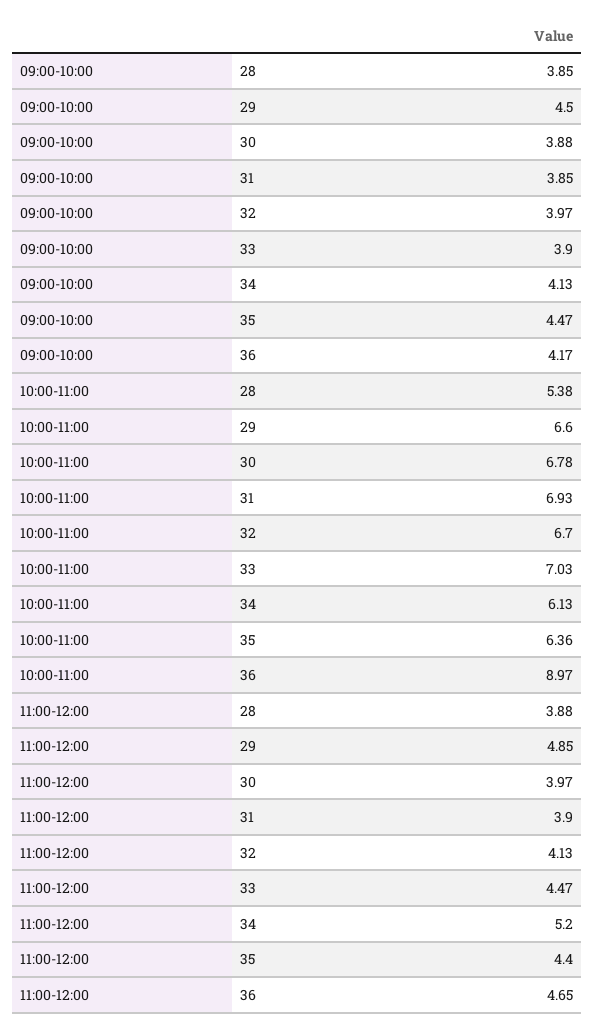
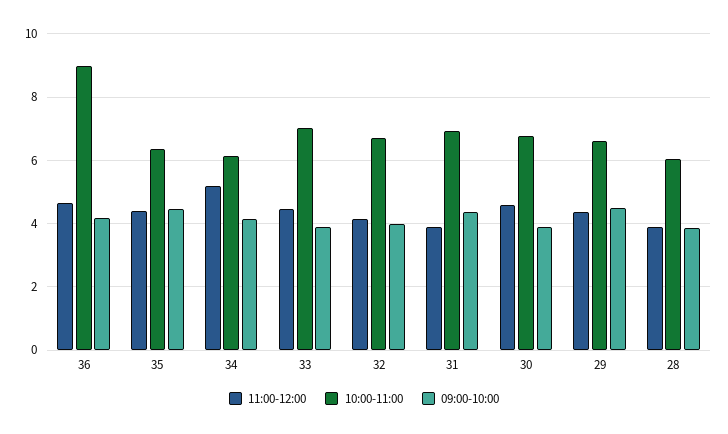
  {
    "09:00-10:00": {
      "28": 3.85,
      "29": 4.5,
      "30": 3.88,
-     "31": 3.85,
+     "31": 4.4,
      "32": 3.97,
      "33": 3.9,
      "34": 4.13,
      "35": 4.47,
      "36": 4.17
    },
    "10:00-11:00": {
-     "28": 5.38,
+     "28": 6,
      "29": 6.6,
      "30": 6.78,
      "31": 6.93,
      "32": 6.7,
      "33": 7.03,
      "34": 6.13,
      "35": 6.36,
      "36": 8.97
    },
    "11:00-12:00": {
      "28": 3.88,
-     "29": 4.85,
+     "29": 4.4,
-     "30": 3.97,
+     "30": 4.6,
      "31": 3.9,
      "32": 4.13,
      "33": 4.47,
      "34": 5.2,
      "35": 4.4,
      "36": 4.65
    }
  }

